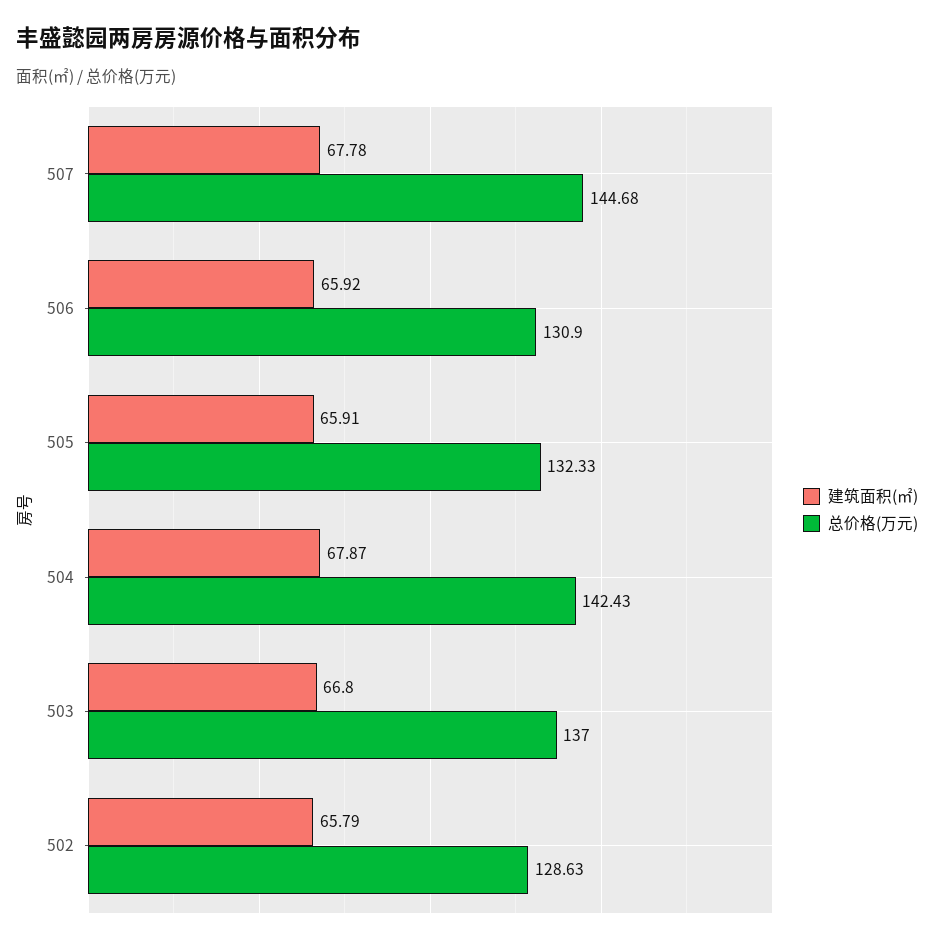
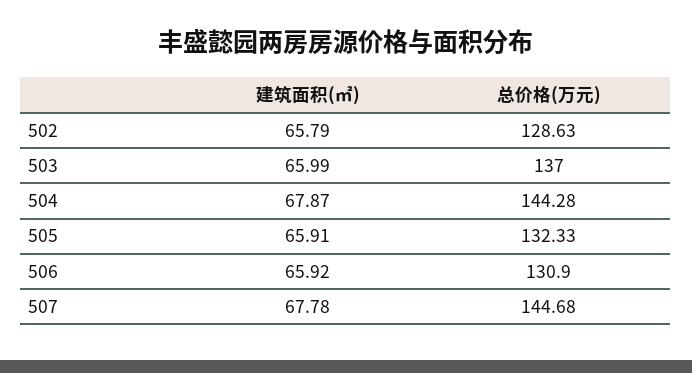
  {
    "建筑面积(㎡)": {
      "507": 67.78,
      "506": 65.92,
      "505": 65.91,
      "504": 67.87,
-     "503": 66.8,
+     "503": 65.99,
      "502": 65.79
    },
    "总价格(万元)": {
      "507": 144.68,
      "506": 130.9,
      "505": 132.33,
-     "504": 142.43,
+     "504": 144.28,
      "503": 137,
      "502": 128.63
    }
  }

